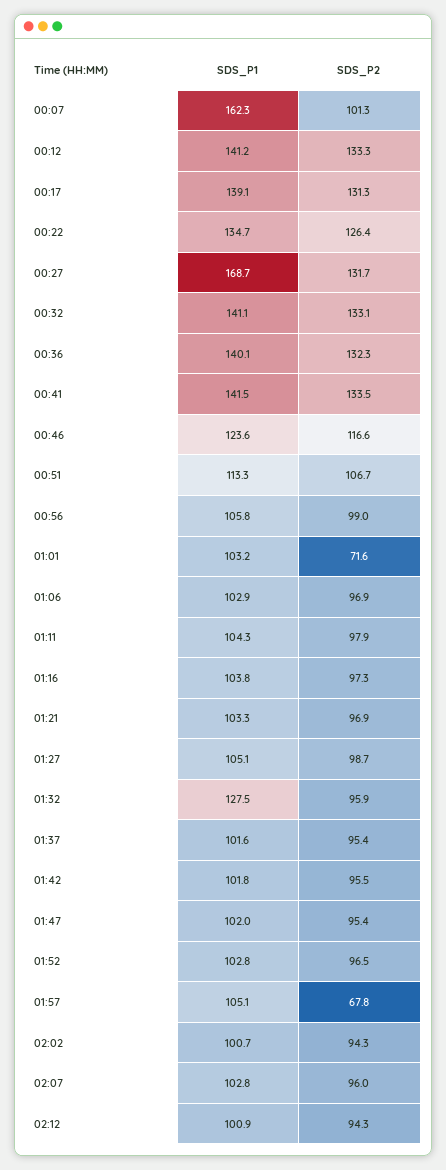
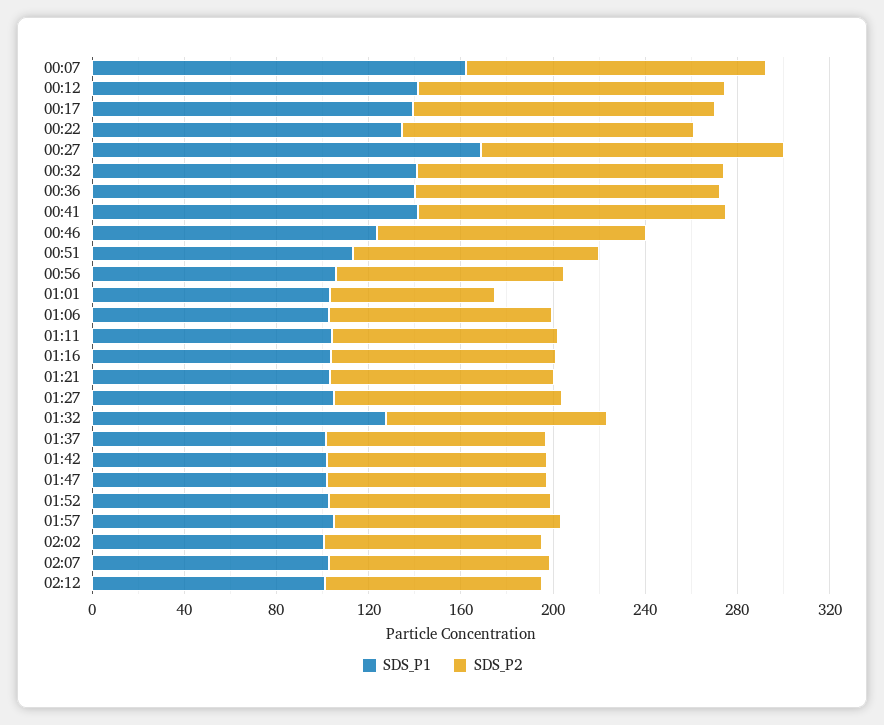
  {
    "SDS_P1": {
      "00:07": 162.3,
      "00:12": 141.2,
      "00:17": 139.1,
      "00:22": 134.7,
      "00:27": 168.7,
      "00:32": 141.1,
      "00:36": 140.1,
      "00:41": 141.5,
      "00:46": 123.6,
      "00:51": 113.3,
      "00:56": 105.8,
      "01:01": 103.2,
      "01:06": 102.9,
      "01:11": 104.3,
      "01:16": 103.8,
      "01:21": 103.3,
      "01:27": 105.1,
      "01:32": 127.5,
      "01:37": 101.6,
      "01:42": 101.8,
      "01:47": 102,
      "01:52": 102.8,
      "01:57": 105.1,
      "02:02": 100.7,
      "02:07": 102.8,
      "02:12": 100.9
    },
    "SDS_P2": {
-     "00:07": 101.3,
+     "00:07": 130,
      "00:12": 133.3,
      "00:17": 131.3,
      "00:22": 126.4,
      "00:27": 131.7,
      "00:32": 133.1,
      "00:36": 132.3,
      "00:41": 133.5,
      "00:46": 116.6,
      "00:51": 106.7,
      "00:56": 99,
      "01:01": 71.6,
      "01:06": 96.9,
      "01:11": 97.9,
      "01:16": 97.3,
      "01:21": 96.9,
      "01:27": 98.7,
      "01:32": 95.9,
      "01:37": 95.4,
      "01:42": 95.5,
      "01:47": 95.4,
      "01:52": 96.5,
-     "01:57": 67.8,
+     "01:57": 100,
      "02:02": 94.3,
      "02:07": 96,
      "02:12": 94.3
    }
  }

